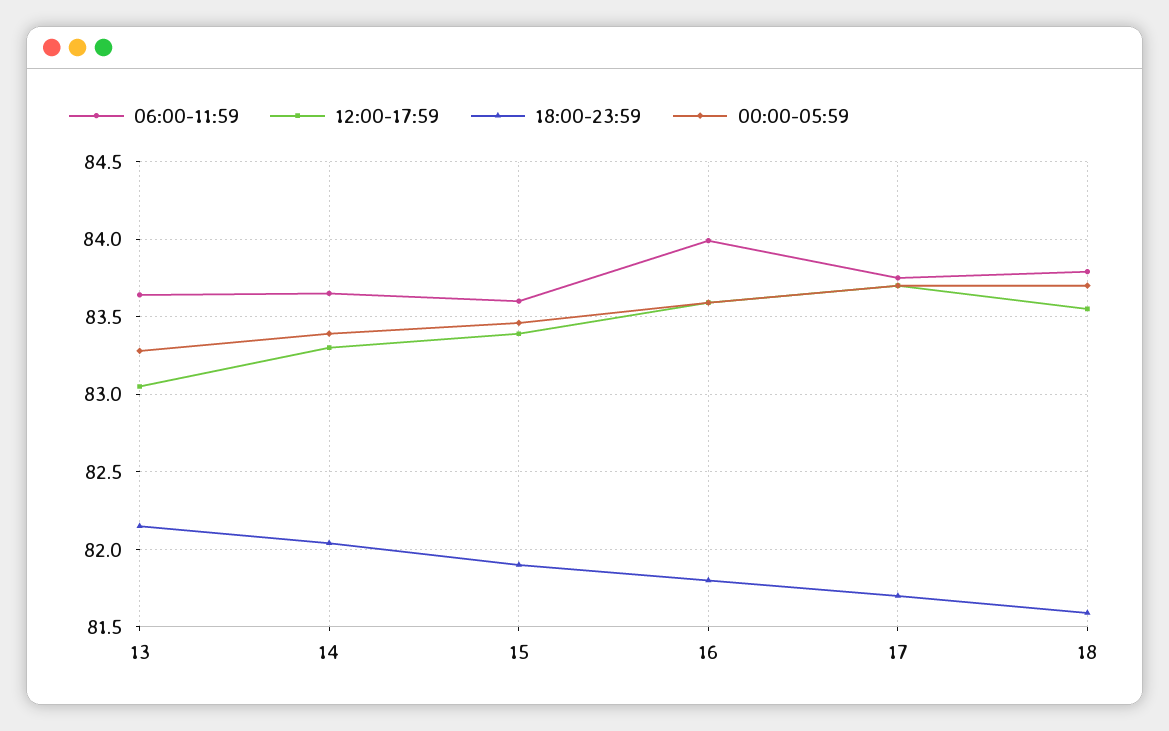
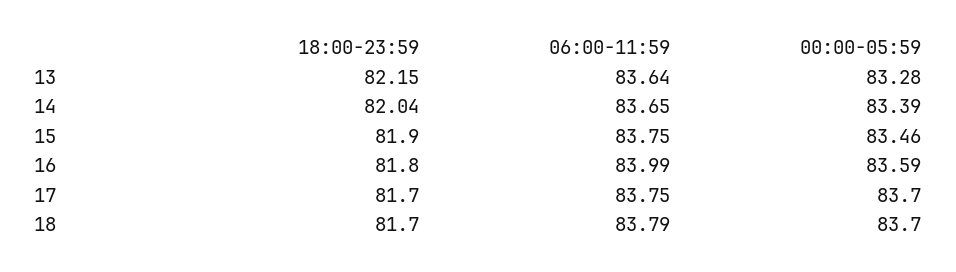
  {
    "06:00-11:59": {
      "13": 83.64,
      "14": 83.65,
-     "15": 83.6,
+     "15": 83.75,
      "16": 83.99,
      "17": 83.75,
      "18": 83.79
    },
-   "12:00-17:59": {
-     "13": 83.05,
-     "14": 83.3,
-     "15": 83.4,
-     "16": 83.6,
-     "17": 83.7,
-     "18": 83.55
-   },
    "18:00-23:59": {
      "13": 82.15,
      "14": 82.04,
      "15": 81.9,
      "16": 81.8,
      "17": 81.7,
-     "18": 81.6
+     "18": 81.7
    },
    "00:00-05:59": {
      "13": 83.28,
      "14": 83.39,
      "15": 83.46,
      "16": 83.59,
      "17": 83.7,
      "18": 83.7
    }
  }

